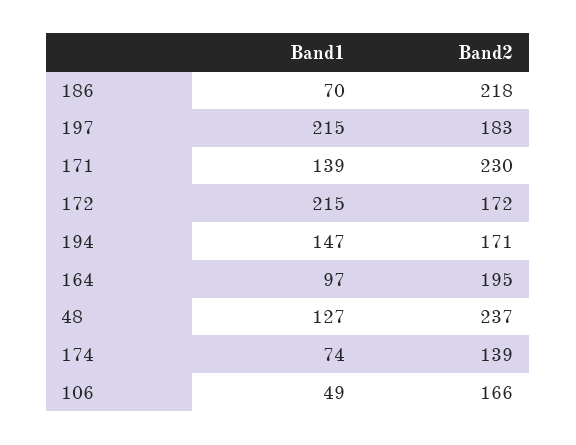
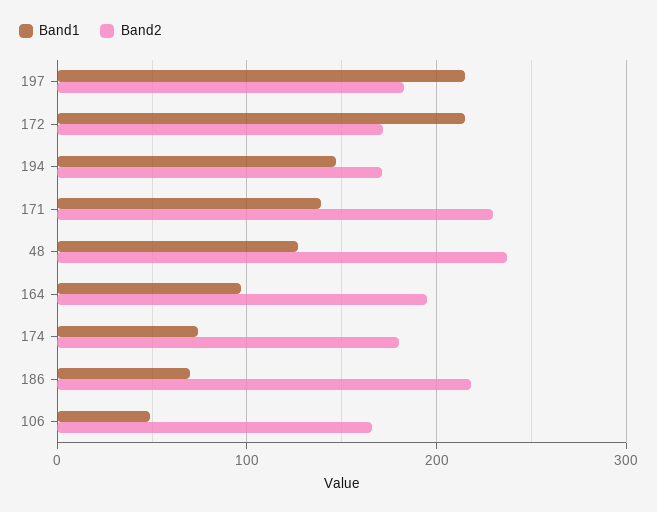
  {
    "Band1": {
      "186": 70,
      "197": 215,
      "171": 139,
      "172": 215,
      "194": 147,
      "164": 97,
      "48": 127,
      "174": 74,
      "106": 49
    },
    "Band2": {
      "186": 218,
      "197": 183,
      "171": 230,
      "172": 172,
      "194": 171,
      "164": 195,
      "48": 237,
-     "174": 139,
+     "174": 180,
      "106": 166
    }
  }

